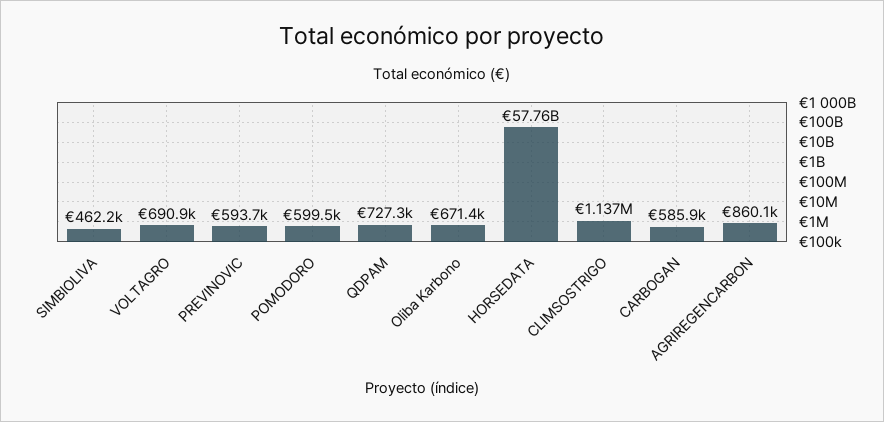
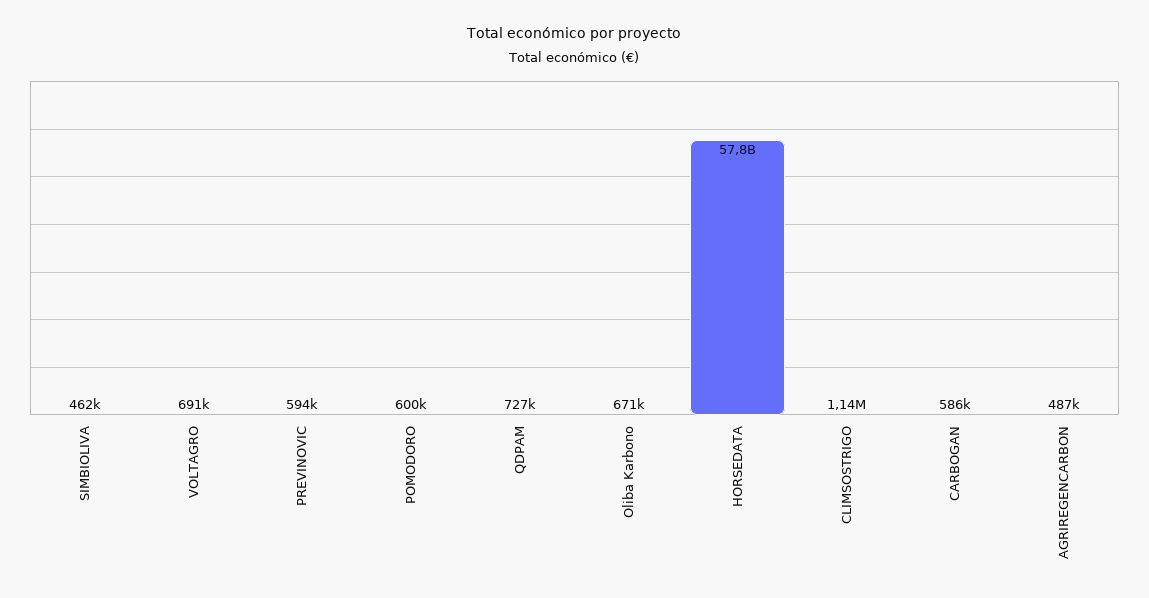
  {
    "SIMBIOLIVA": 462200,
    "VOLTAGRO": 690900,
    "PREVINOVIC": 593700,
    "POMODORO": 599500,
    "QDPAM": 727300,
    "Oliba Karbono": 671400,
    "HORSEDATA": 57760000000,
    "CLIMSOSTRIGO": 1137000,
    "CARBOGAN": 585900,
-   "AGRIREGENCARBON": 860100
+   "AGRIREGENCARBON": 487000
  }

